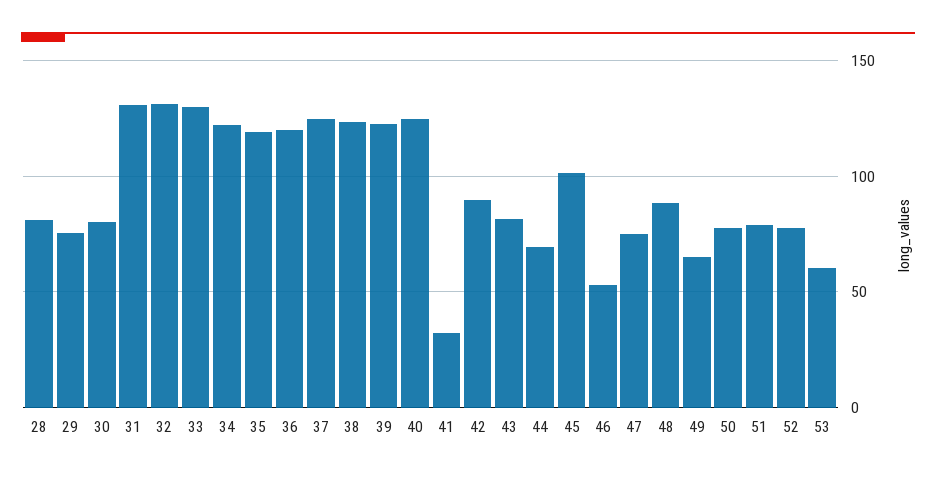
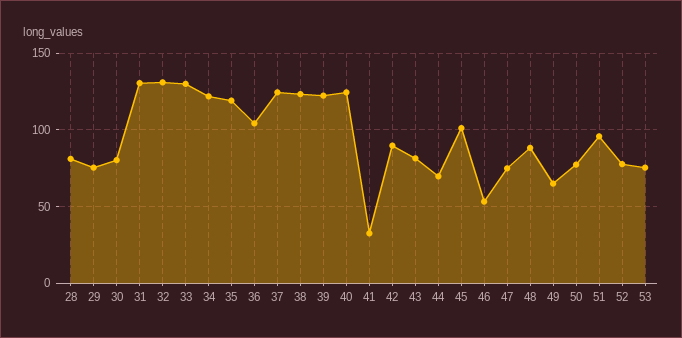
  {
    "28": 80,
    "29": 75,
    "30": 80,
    "31": 130,
    "32": 130,
    "33": 130,
    "34": 120,
    "35": 120,
-   "36": 120,
+   "36": 105,
    "37": 125,
    "38": 125,
    "39": 120,
    "40": 125,
    "41": 30,
    "42": 90,
    "43": 80,
    "44": 70,
    "45": 100,
    "46": 55,
    "47": 75,
    "48": 90,
    "49": 65,
    "50": 75,
-   "51": 80,
+   "51": 95,
    "52": 80,
-   "53": 60
+   "53": 75
  }

